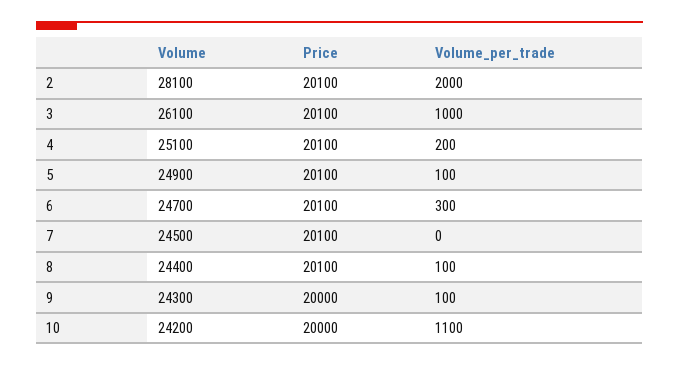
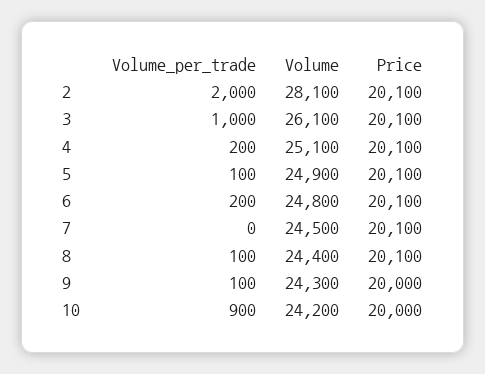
  {
    "Volume": {
      "2": 28100,
      "3": 26100,
      "4": 25100,
      "5": 24900,
-     "6": 24700,
+     "6": 24800,
      "7": 24500,
      "8": 24400,
      "9": 24300,
      "10": 24200
    },
    "Price": {
      "2": 20100,
      "3": 20100,
      "4": 20100,
      "5": 20100,
      "6": 20100,
      "7": 20100,
      "8": 20100,
      "9": 20000,
      "10": 20000
    },
    "Volume_per_trade": {
      "2": 2000,
      "3": 1000,
      "4": 200,
      "5": 100,
-     "6": 300,
+     "6": 200,
      "7": 0,
      "8": 100,
      "9": 100,
-     "10": 1100
+     "10": 900
    }
  }

